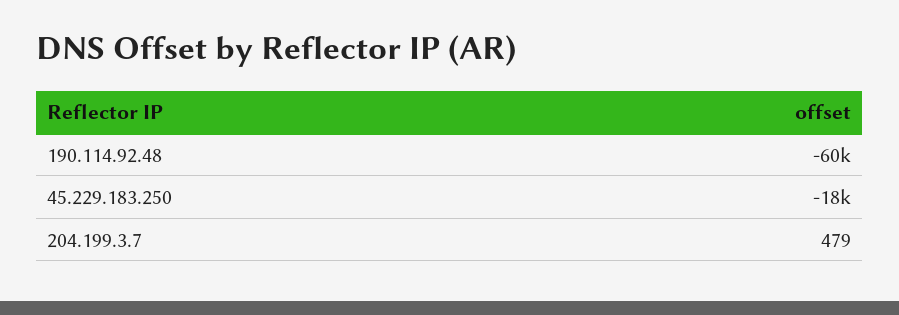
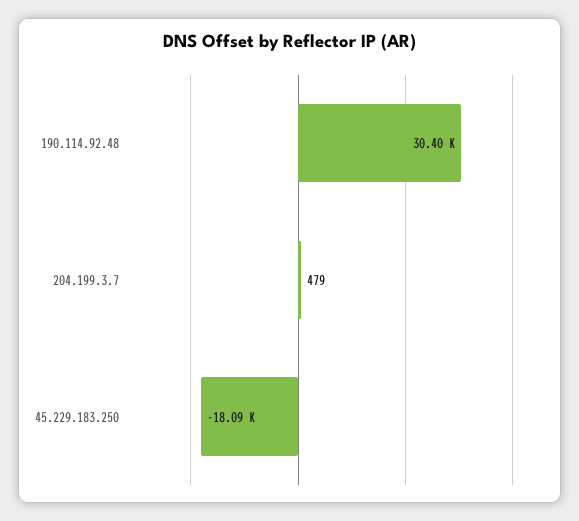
  {
-   "190.114.92.48": -60000,
+   "190.114.92.48": 30400,
    "45.229.183.250": -18090,
    "204.199.3.7": 479
  }

